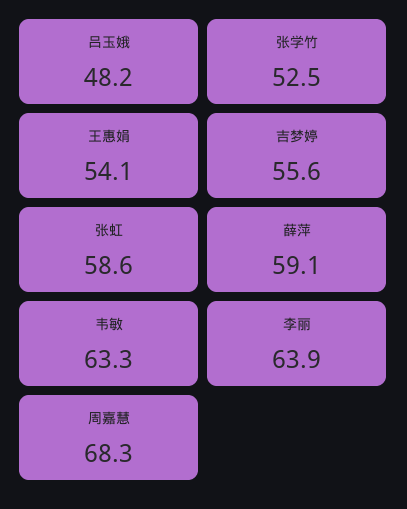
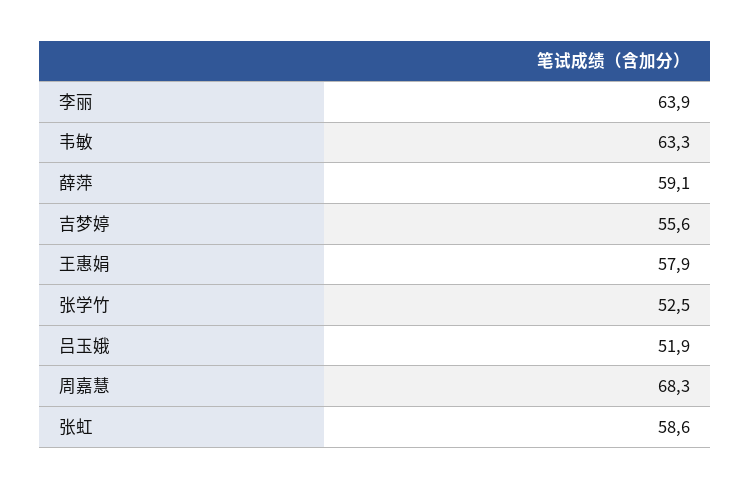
  {
-   "吕玉娥": 48.2,
+   "吕玉娥": 51.9,
    "张学竹": 52.5,
-   "王惠娟": 54.1,
+   "王惠娟": 57.9,
    "吉梦婷": 55.6,
    "张虹": 58.6,
    "薛萍": 59.1,
    "韦敏": 63.3,
    "李丽": 63.9,
    "周嘉慧": 68.3
  }

